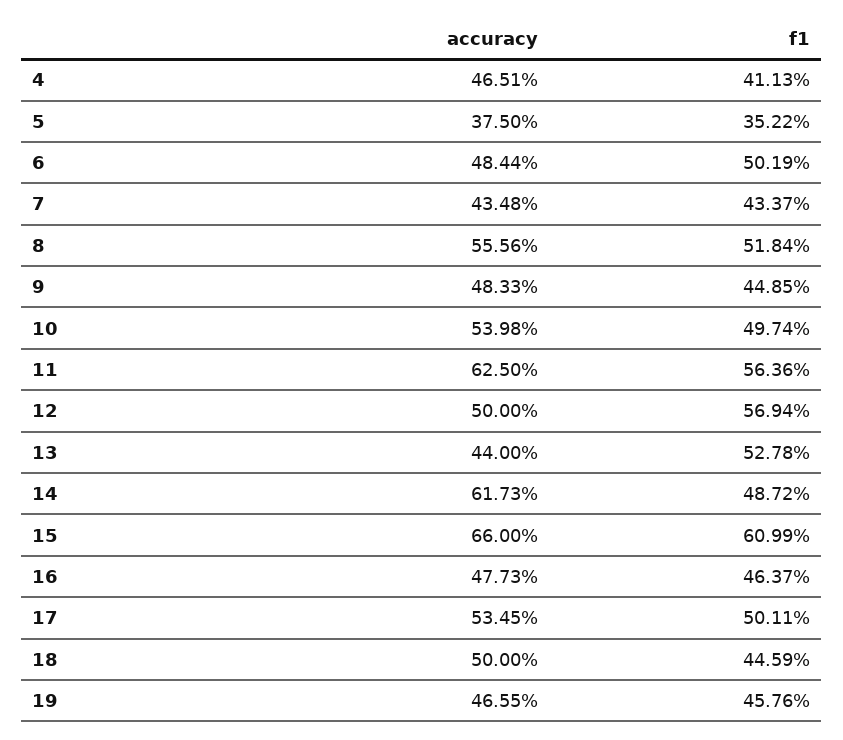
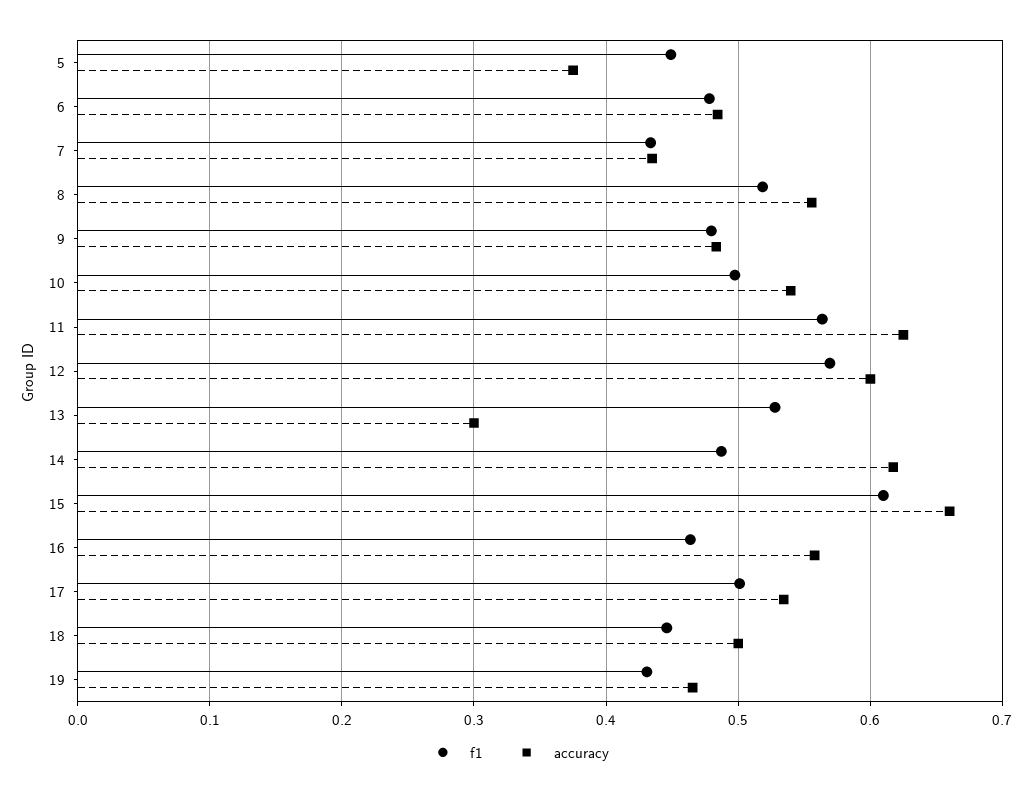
  {
    "accuracy": {
-     "4": 0.4651,
      "5": 0.375,
      "6": 0.4844,
      "7": 0.4348,
      "8": 0.5556,
      "9": 0.4833,
      "10": 0.5398,
      "11": 0.625,
-     "12": 0.5,
+     "12": 0.6,
-     "13": 0.44,
+     "13": 0.3,
      "14": 0.6173,
      "15": 0.66,
-     "16": 0.4773,
+     "16": 0.56,
      "17": 0.5345,
      "18": 0.5,
      "19": 0.4655
    },
    "f1": {
-     "4": 0.4113,
-     "5": 0.3522,
+     "5": 0.45,
-     "6": 0.5019,
+     "6": 0.48,
      "7": 0.4337,
      "8": 0.5184,
-     "9": 0.4485,
+     "9": 0.48,
      "10": 0.4974,
      "11": 0.5636,
      "12": 0.5694,
      "13": 0.5278,
      "14": 0.4872,
      "15": 0.6099,
      "16": 0.4637,
      "17": 0.5011,
      "18": 0.4459,
-     "19": 0.4576
+     "19": 0.43
    }
  }

